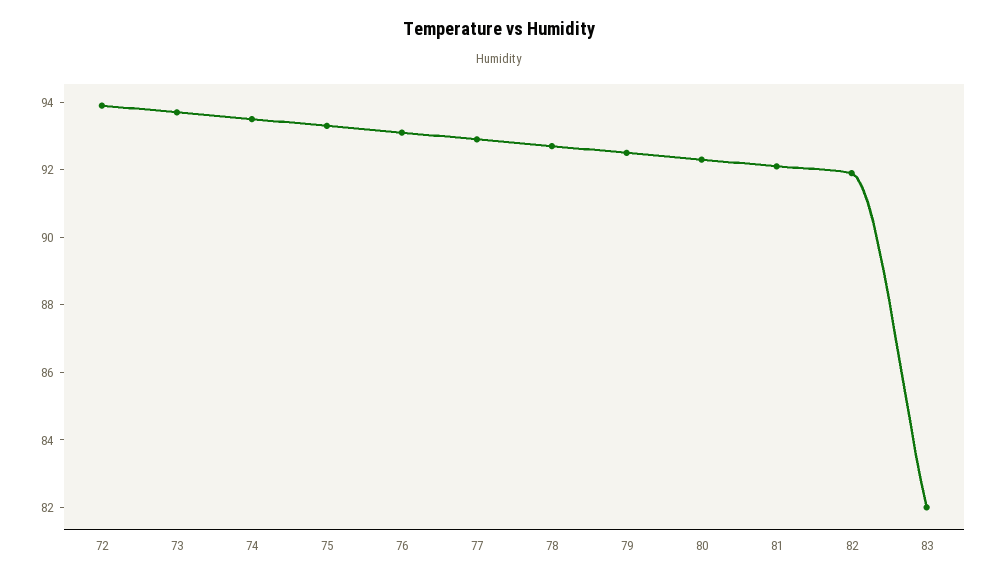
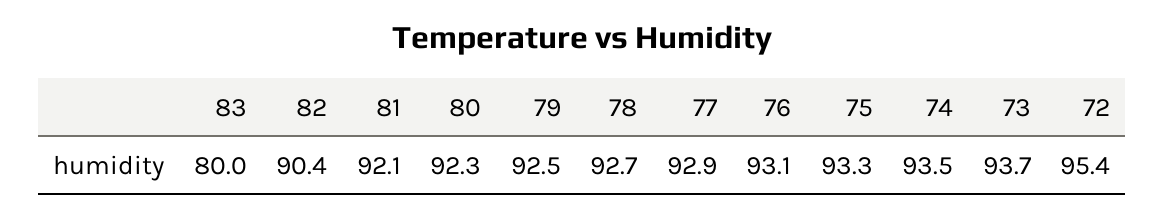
  {
-   "72": 94,
+   "72": 95.4,
    "73": 93.7,
    "74": 93.5,
    "75": 93.3,
    "76": 93.1,
    "77": 92.9,
    "78": 92.7,
    "79": 92.5,
    "80": 92.3,
    "81": 92.1,
-   "82": 92,
+   "82": 90.4,
-   "83": 82
+   "83": 80
  }

